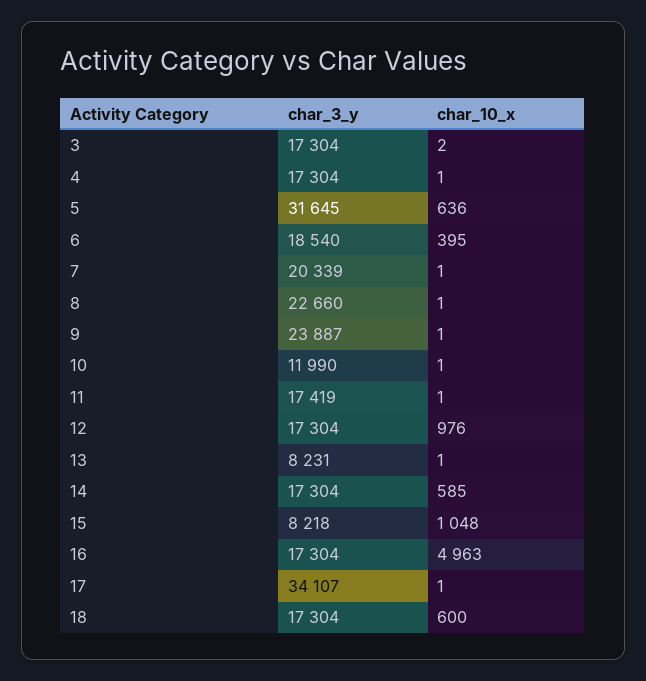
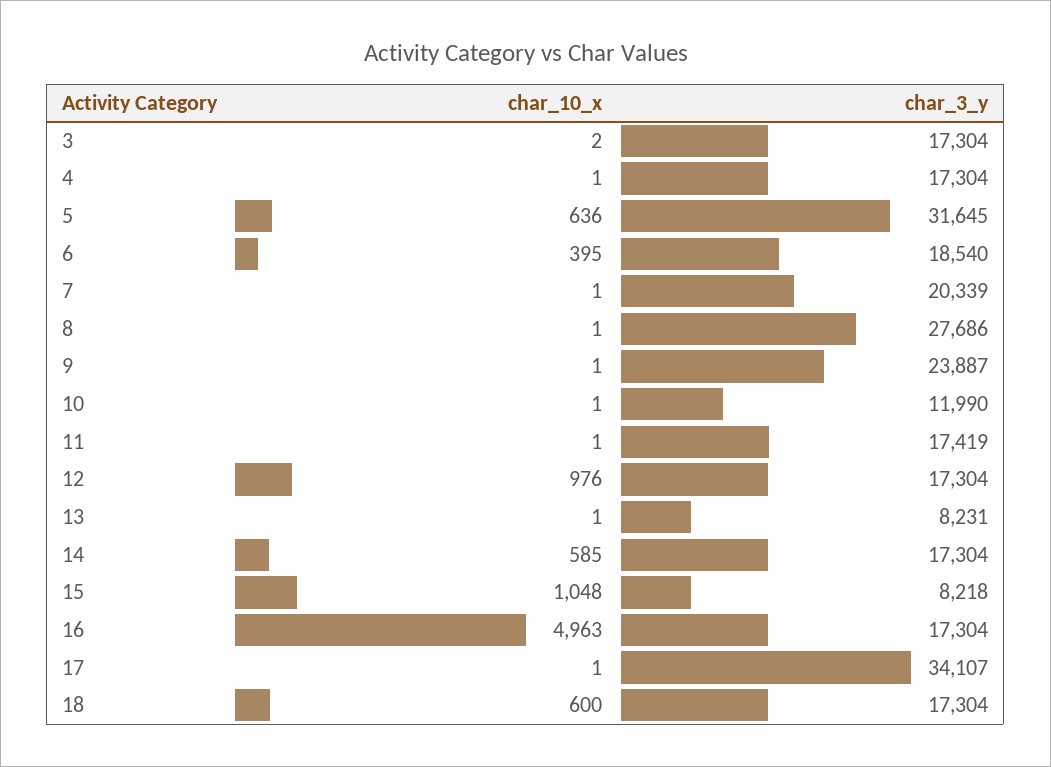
  {
    "char_3_y": {
      "3": 17304,
      "4": 17304,
      "5": 31645,
      "6": 18540,
      "7": 20339,
-     "8": 22660,
+     "8": 27686,
      "9": 23887,
      "10": 11990,
      "11": 17419,
      "12": 17304,
      "13": 8231,
      "14": 17304,
      "15": 8218,
      "16": 17304,
      "17": 34107,
      "18": 17304
    },
    "char_10_x": {
      "3": 2,
      "4": 1,
      "5": 636,
      "6": 395,
      "7": 1,
      "8": 1,
      "9": 1,
      "10": 1,
      "11": 1,
      "12": 976,
      "13": 1,
      "14": 585,
      "15": 1048,
      "16": 4963,
      "17": 1,
      "18": 600
    }
  }

